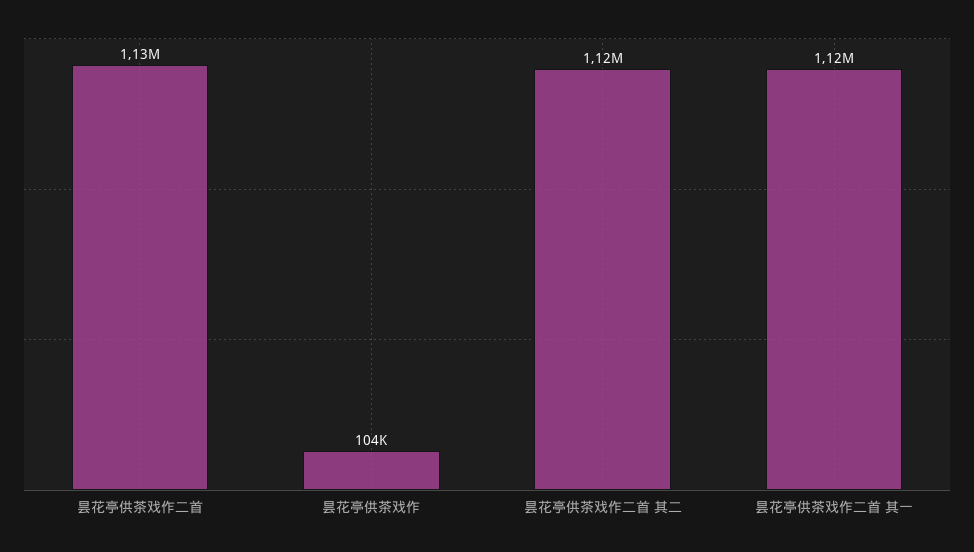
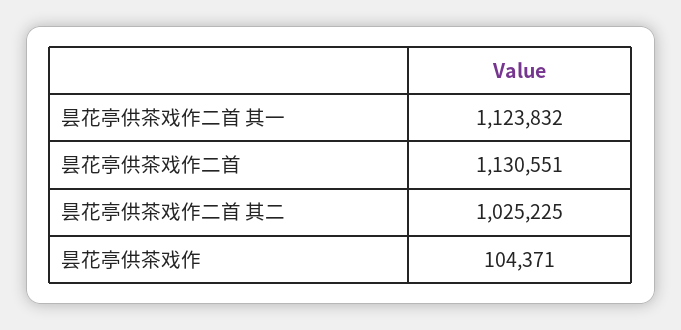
  {
    "昙花亭供茶戏作二首": 1130551,
    "昙花亭供茶戏作": 104371,
-   "昙花亭供茶戏作二首 其二": 1120000,
+   "昙花亭供茶戏作二首 其二": 1025225,
    "昙花亭供茶戏作二首 其一": 1123832
  }

